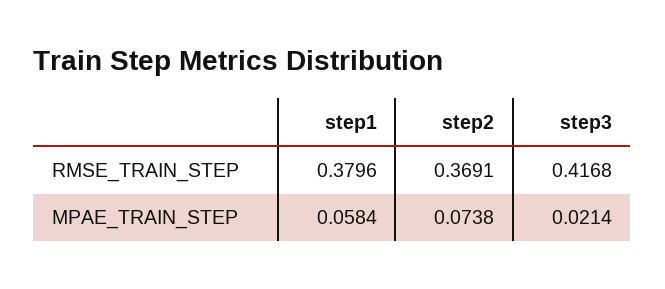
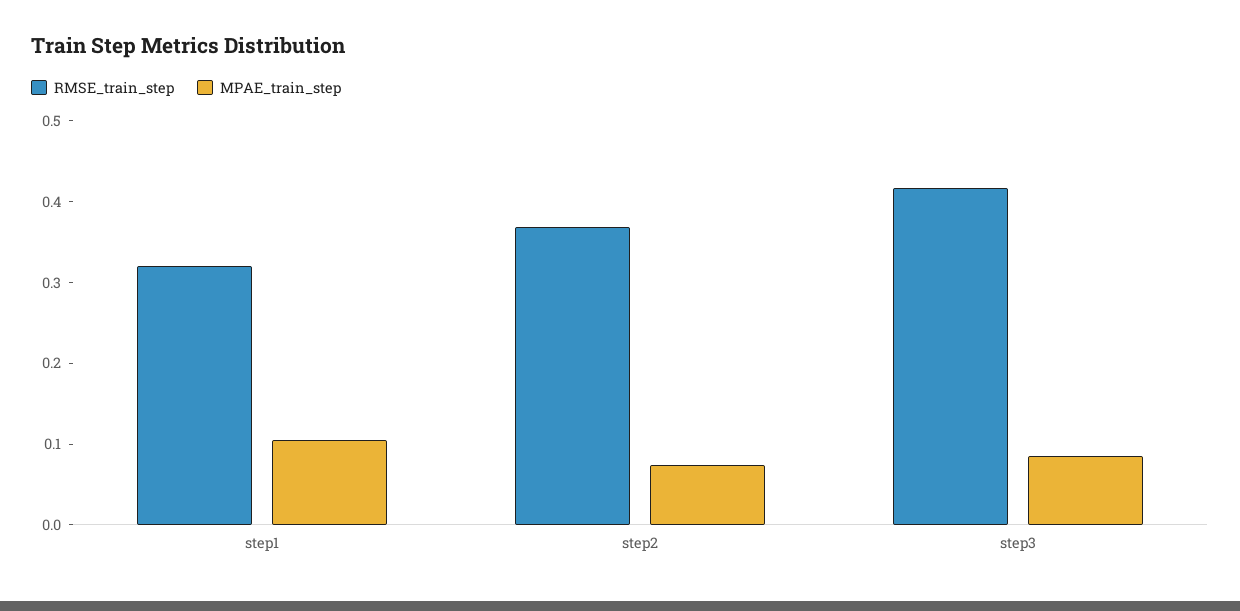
  {
    "RMSE_TRAIN_STEP": {
-     "step1": 0.3796,
+     "step1": 0.32,
      "step2": 0.3691,
      "step3": 0.4168
    },
    "MPAE_TRAIN_STEP": {
-     "step1": 0.0584,
+     "step1": 0.1,
      "step2": 0.0738,
-     "step3": 0.0214
+     "step3": 0.08
    }
  }

